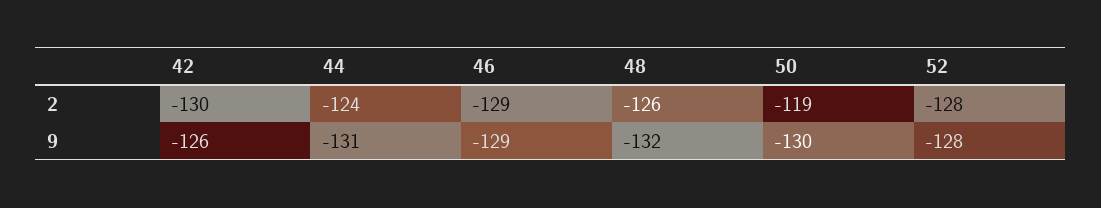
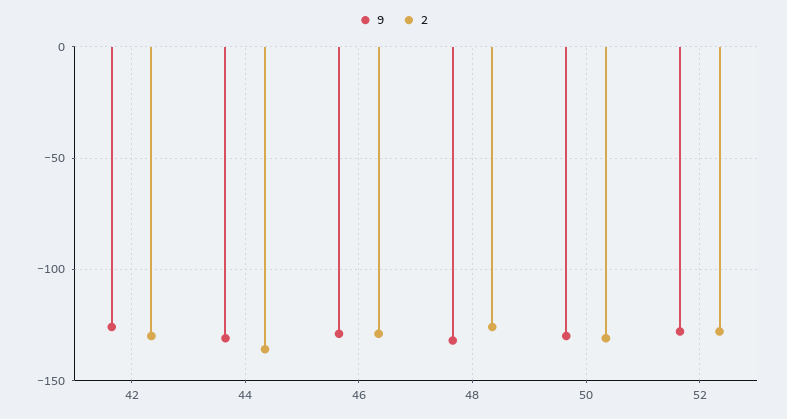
  {
    "2": {
      "42": -130,
-     "44": -124,
+     "44": -135,
      "46": -129,
      "48": -126,
-     "50": -119,
+     "50": -130,
      "52": -128
    },
    "9": {
      "42": -126,
      "44": -131,
      "46": -129,
      "48": -132,
      "50": -130,
      "52": -128
    }
  }

